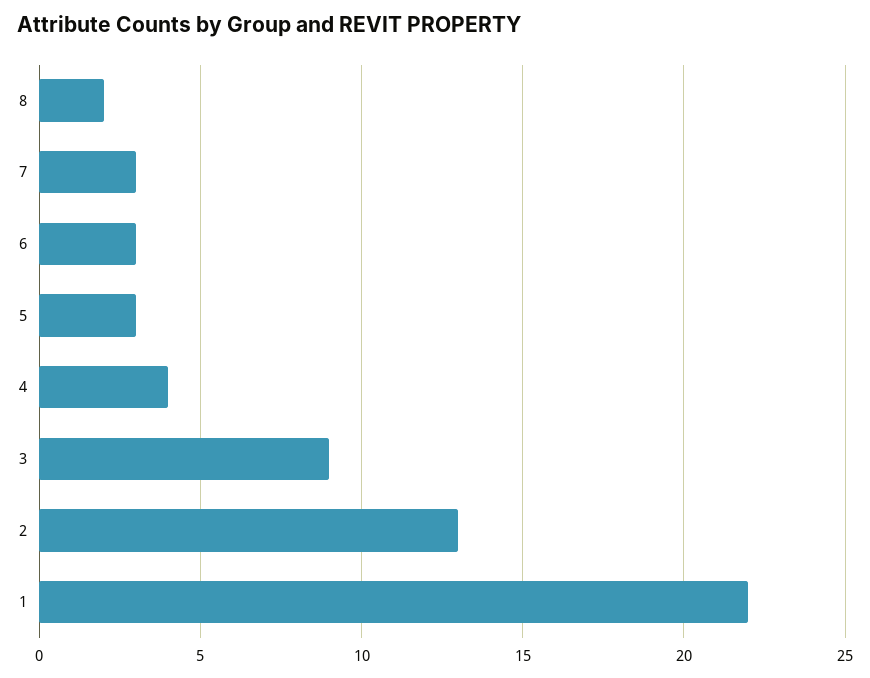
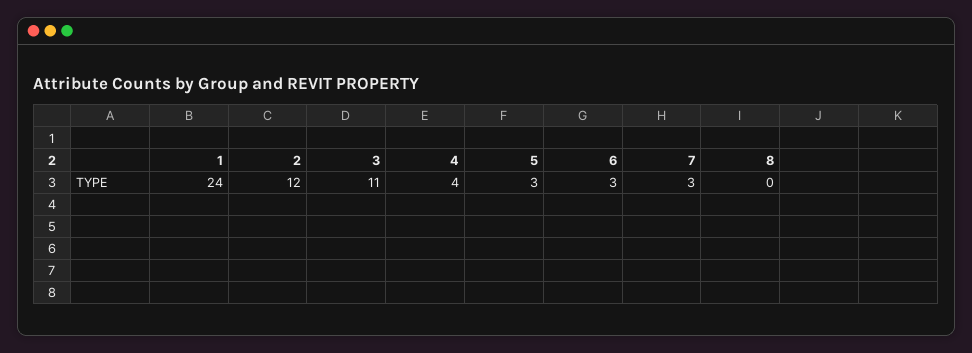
  {
-   "8": 2,
+   "8": 0,
    "7": 3,
    "6": 3,
    "5": 3,
    "4": 4,
-   "3": 9,
+   "3": 11,
-   "2": 13,
+   "2": 12,
-   "1": 22
+   "1": 24
  }

